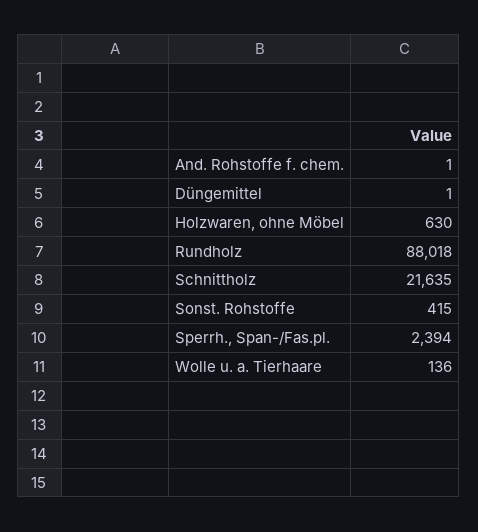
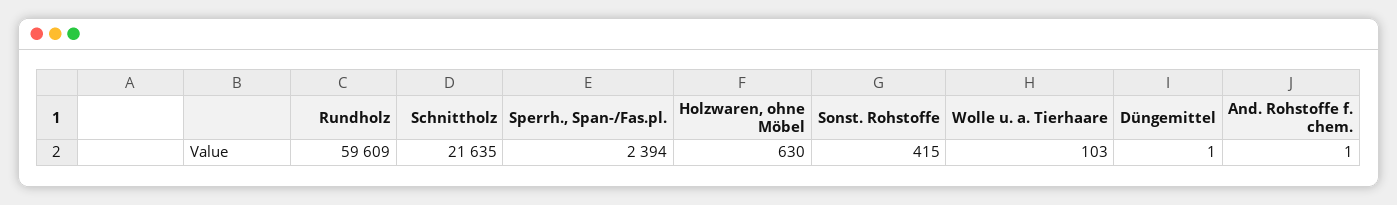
  {
    "And. Rohstoffe f. chem.": 1,
    "Düngemittel": 1,
    "Holzwaren, ohne Möbel": 630,
-   "Rundholz": 88018,
+   "Rundholz": 59609,
    "Schnittholz": 21635,
    "Sonst. Rohstoffe": 415,
    "Sperrh., Span-/Fas.pl.": 2394,
-   "Wolle u. a. Tierhaare": 136
+   "Wolle u. a. Tierhaare": 103
  }

